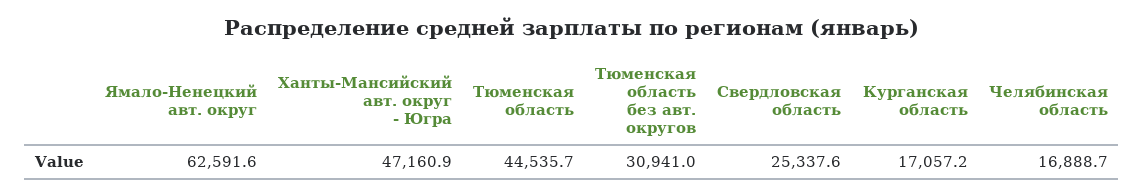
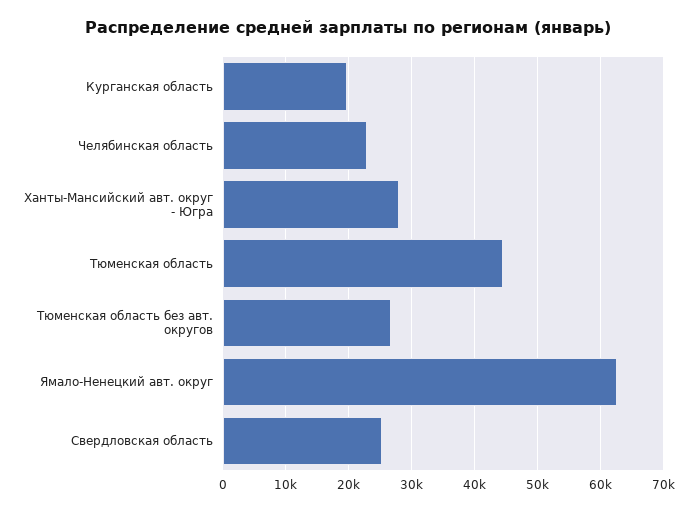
  {
    "Ямало-Ненецкий авт. округ": 62591.6,
-   "Ханты-Мансийский авт. округ - Югра": 47160.9,
+   "Ханты-Мансийский авт. округ - Югра": 28000,
    "Тюменская область": 44535.7,
-   "Тюменская область без авт. округов": 30941,
+   "Тюменская область без авт. округов": 27000,
    "Свердловская область": 25337.6,
-   "Курганская область": 17057.2,
+   "Курганская область": 20000,
-   "Челябинская область": 16888.7
+   "Челябинская область": 23000
  }

